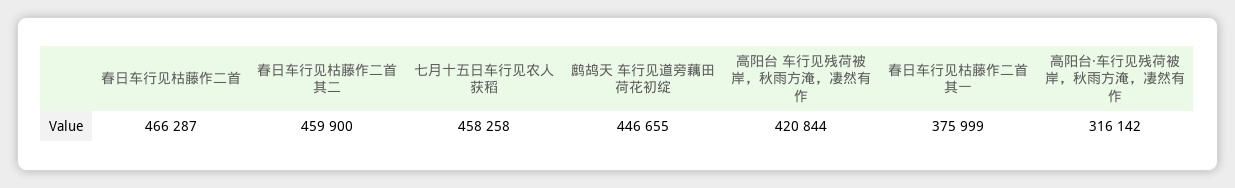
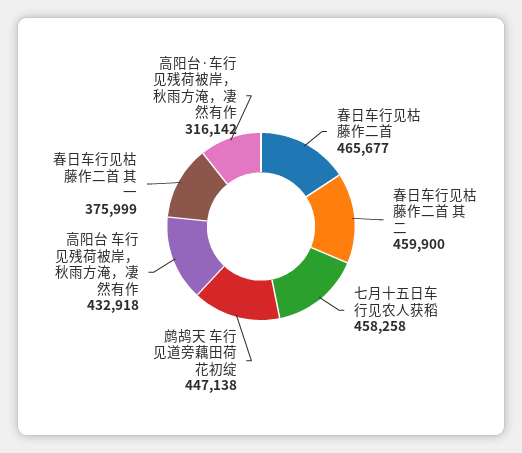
  {
-   "春日车行见枯藤作二首": 466287,
+   "春日车行见枯藤作二首": 465677,
    "春日车行见枯藤作二首 其二": 459900,
    "七月十五日车行见农人获稻": 458258,
-   "鹧鸪天 车行见道旁藕田荷花初绽": 446655,
+   "鹧鸪天 车行见道旁藕田荷花初绽": 447138,
-   "高阳台 车行见残荷被岸，秋雨方淹，凄然有作": 420844,
+   "高阳台 车行见残荷被岸，秋雨方淹，凄然有作": 432918,
    "春日车行见枯藤作二首 其一": 375999,
    "高阳台·车行见残荷被岸，秋雨方淹，凄然有作": 316142
  }

